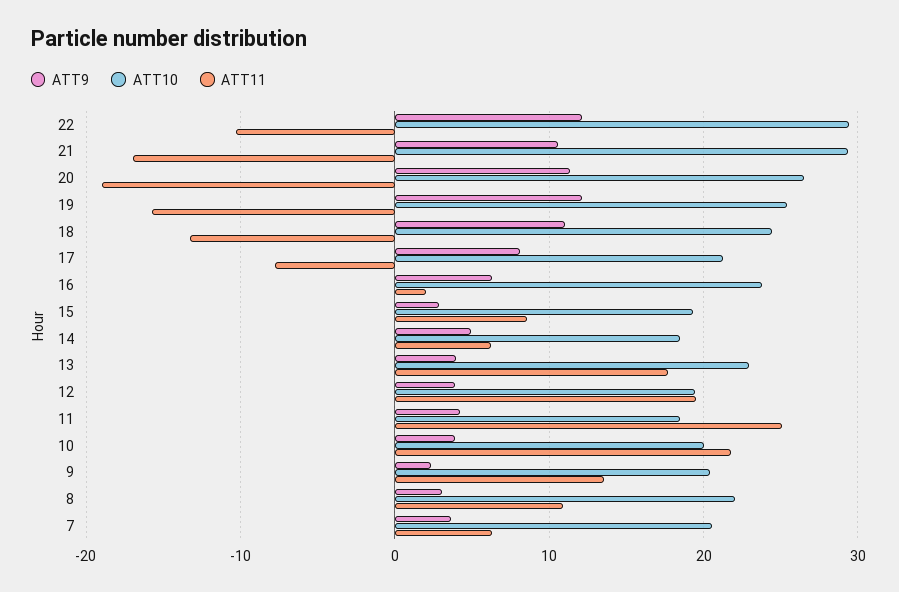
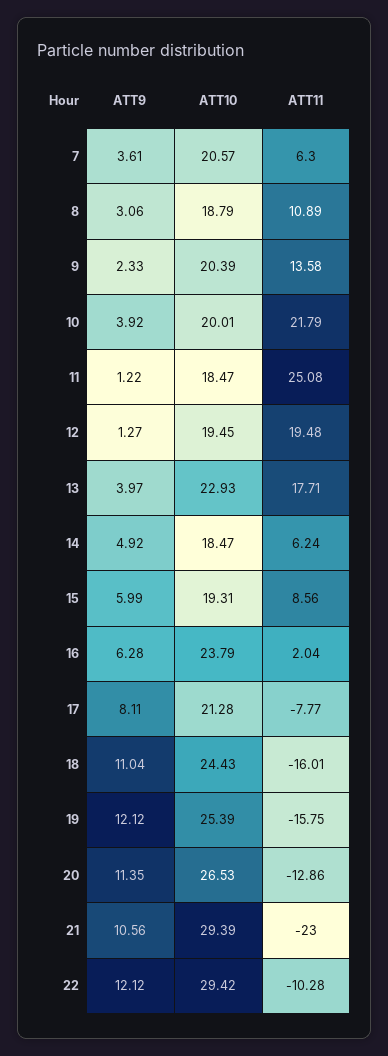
  {
    "ATT9": {
      "22": 12.12,
      "21": 10.56,
      "20": 11.35,
      "19": 12.12,
      "18": 11.04,
      "17": 8.11,
      "16": 6.28,
-     "15": 3,
+     "15": 5.99,
      "14": 4.92,
      "13": 3.97,
-     "12": 4,
+     "12": 1.27,
-     "11": 4,
+     "11": 1.22,
      "10": 3.92,
      "9": 2.33,
      "8": 3.06,
      "7": 3.61
    },
    "ATT10": {
      "22": 29.42,
      "21": 29.39,
      "20": 26.53,
      "19": 25.39,
      "18": 24.43,
      "17": 21.28,
      "16": 23.79,
      "15": 19.31,
      "14": 18.47,
      "13": 22.93,
      "12": 19.45,
      "11": 18.47,
      "10": 20.01,
      "9": 20.39,
-     "8": 22,
+     "8": 18.79,
      "7": 20.57
    },
    "ATT11": {
      "22": -10.28,
-     "21": -17,
+     "21": -23,
-     "20": -19,
+     "20": -12.86,
      "19": -15.75,
-     "18": -13,
+     "18": -16.01,
      "17": -7.77,
      "16": 2.04,
      "15": 8.56,
      "14": 6.24,
      "13": 17.71,
      "12": 19.48,
      "11": 25.08,
      "10": 21.79,
      "9": 13.58,
      "8": 10.89,
      "7": 6.3
    }
  }

